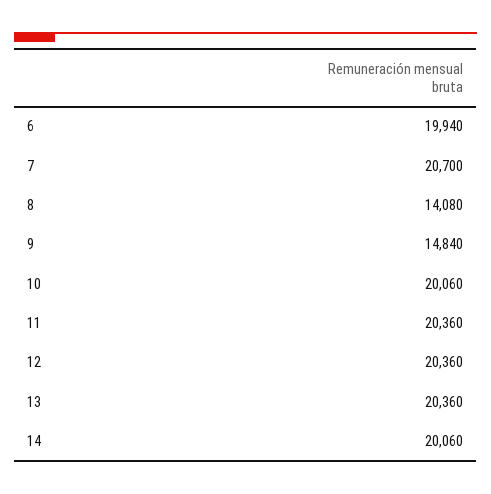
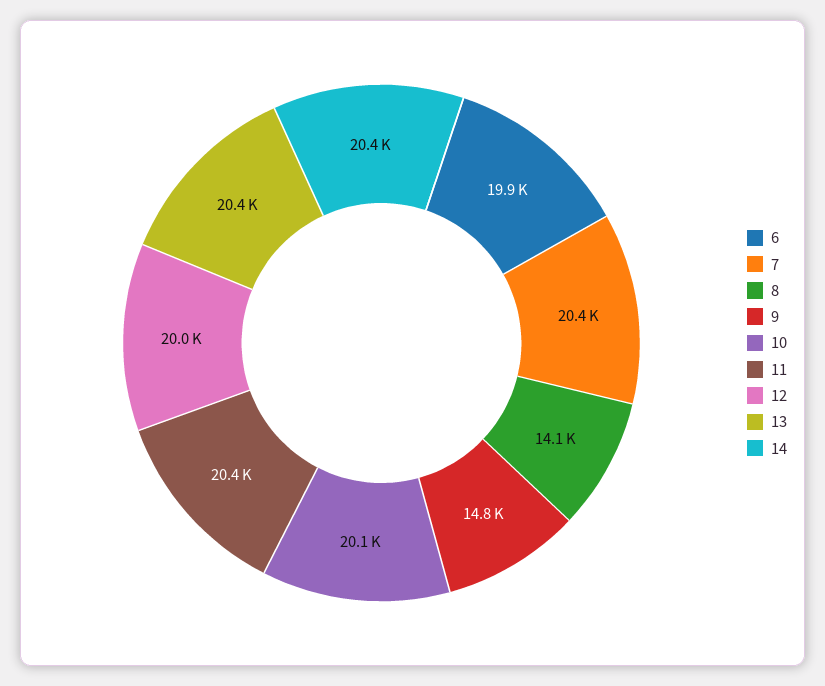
  {
    "6": 19940,
-   "7": 20700,
+   "7": 20400,
    "8": 14080,
    "9": 14840,
    "10": 20060,
    "11": 20360,
-   "12": 20360,
+   "12": 20000,
    "13": 20360,
-   "14": 20060
+   "14": 20400
  }

